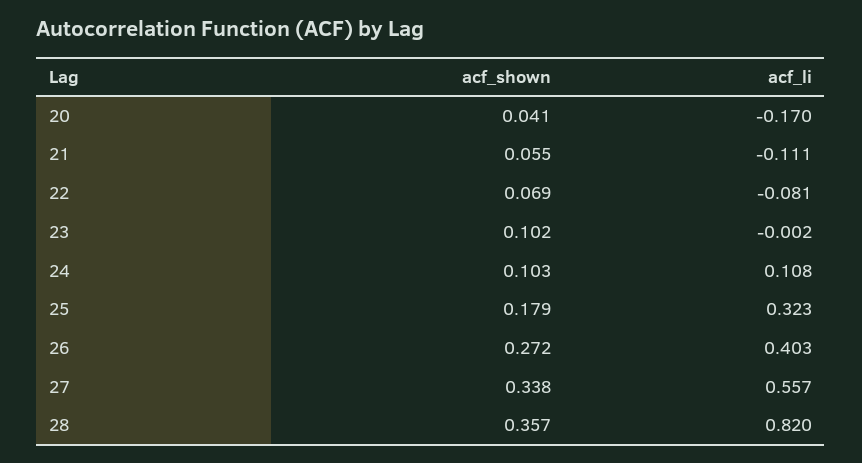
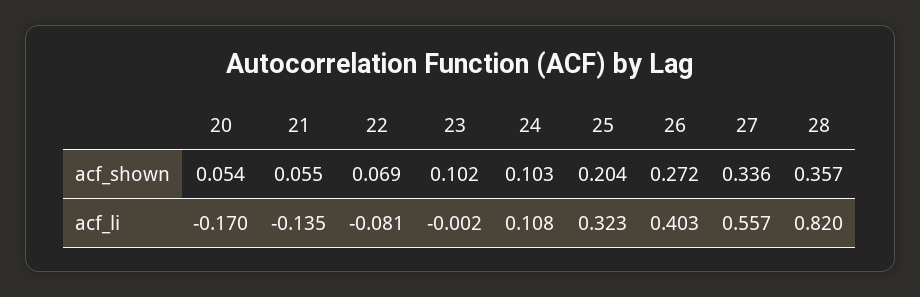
  {
    "acf_shown": {
-     "20": 0.041,
+     "20": 0.054,
      "21": 0.055,
      "22": 0.069,
      "23": 0.102,
      "24": 0.103,
-     "25": 0.179,
+     "25": 0.204,
      "26": 0.272,
-     "27": 0.338,
+     "27": 0.336,
      "28": 0.357
    },
    "acf_li": {
      "20": -0.17,
-     "21": -0.111,
+     "21": -0.135,
      "22": -0.081,
      "23": -0.002,
      "24": 0.108,
      "25": 0.323,
      "26": 0.403,
      "27": 0.557,
      "28": 0.82
    }
  }

